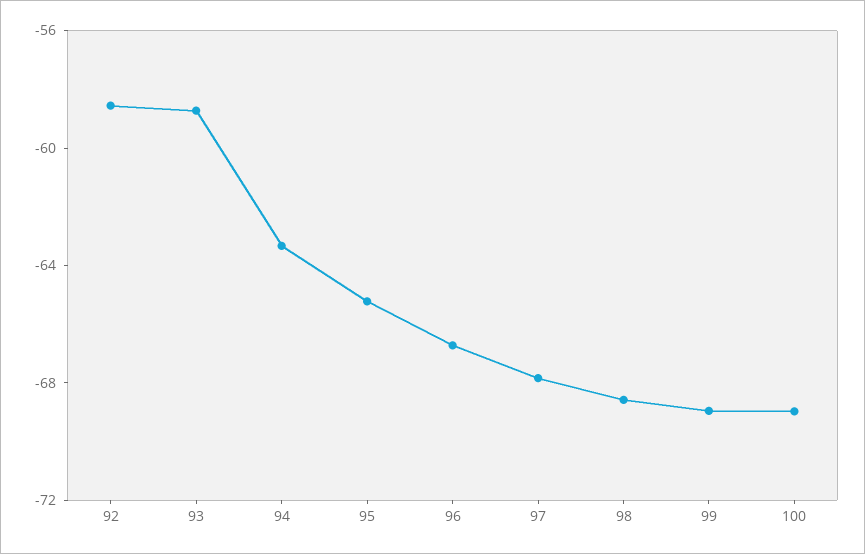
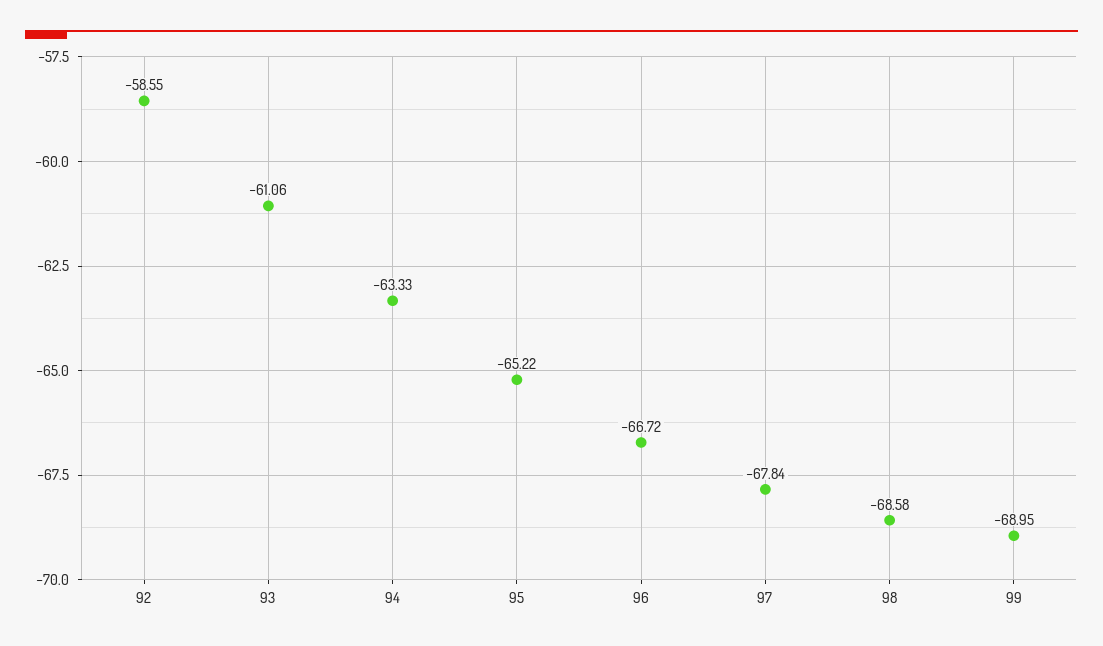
  {
    "92": -58.55,
-   "93": -59,
+   "93": -61.06,
    "94": -63.33,
    "95": -65.22,
    "96": -66.72,
    "97": -67.84,
    "98": -68.58,
-   "99": -68.95,
+   "99": -68.95
-   "100": -69
  }

